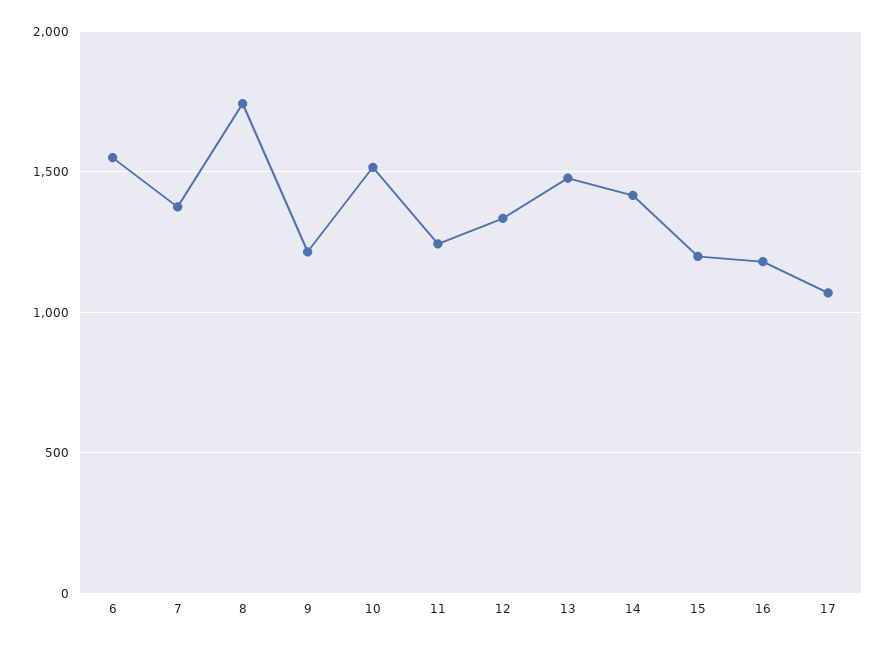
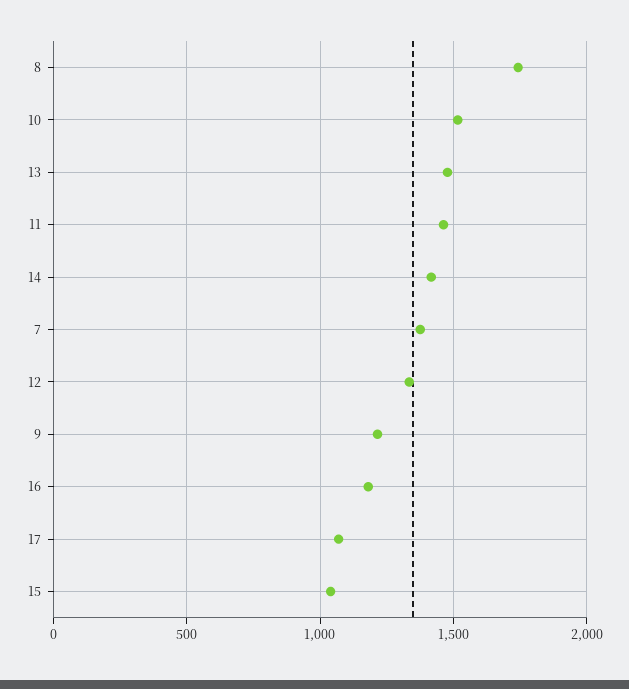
  {
-   "6": 1550,
    "7": 1400,
    "8": 1750,
    "9": 1200,
    "10": 1500,
-   "11": 1250,
+   "11": 1450,
    "12": 1350,
    "13": 1500,
    "14": 1400,
-   "15": 1200,
+   "15": 1050,
    "16": 1200,
    "17": 1050
  }

